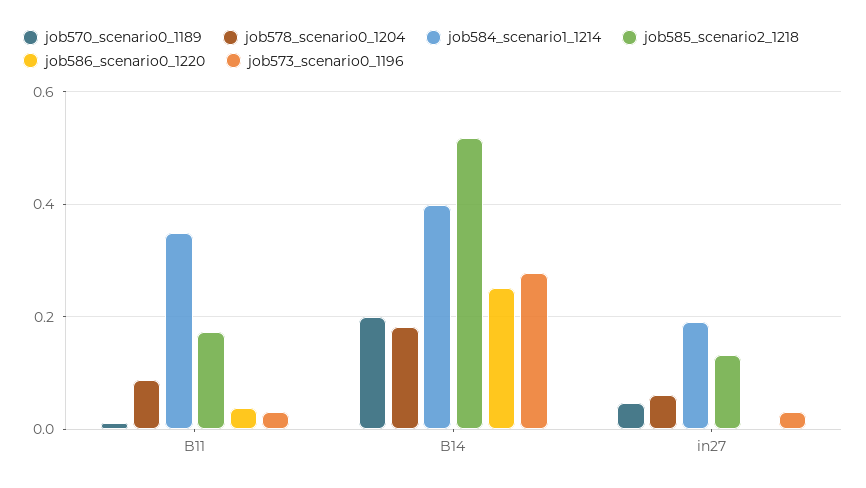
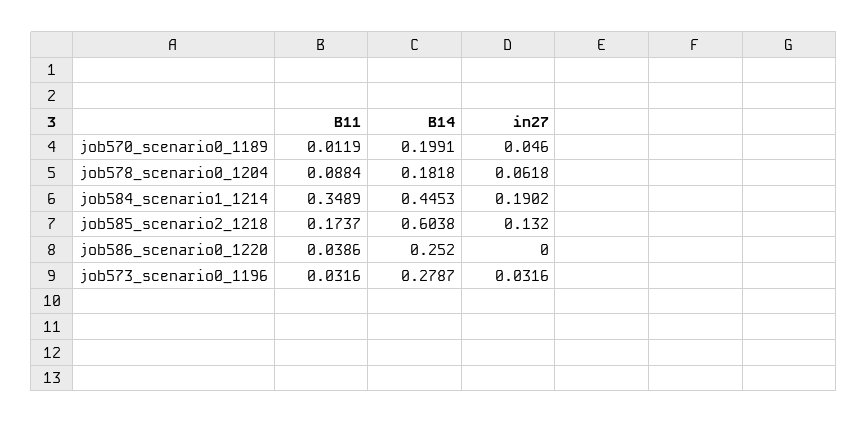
  {
    "job570_scenario0_1189": {
      "B11": 0.0119,
      "B14": 0.1991,
      "in27": 0.046
    },
    "job578_scenario0_1204": {
      "B11": 0.0884,
      "B14": 0.1818,
      "in27": 0.0618
    },
    "job584_scenario1_1214": {
      "B11": 0.3489,
-     "B14": 0.4,
+     "B14": 0.4453,
      "in27": 0.1902
    },
    "job585_scenario2_1218": {
      "B11": 0.1737,
-     "B14": 0.52,
+     "B14": 0.6038,
      "in27": 0.132
    },
    "job586_scenario0_1220": {
      "B11": 0.0386,
      "B14": 0.252,
      "in27": 0
    },
    "job573_scenario0_1196": {
      "B11": 0.0316,
      "B14": 0.2787,
      "in27": 0.0316
    }
  }

